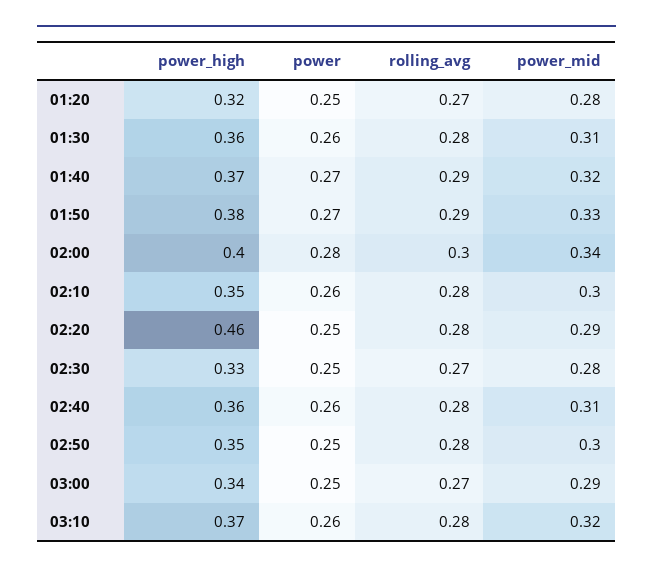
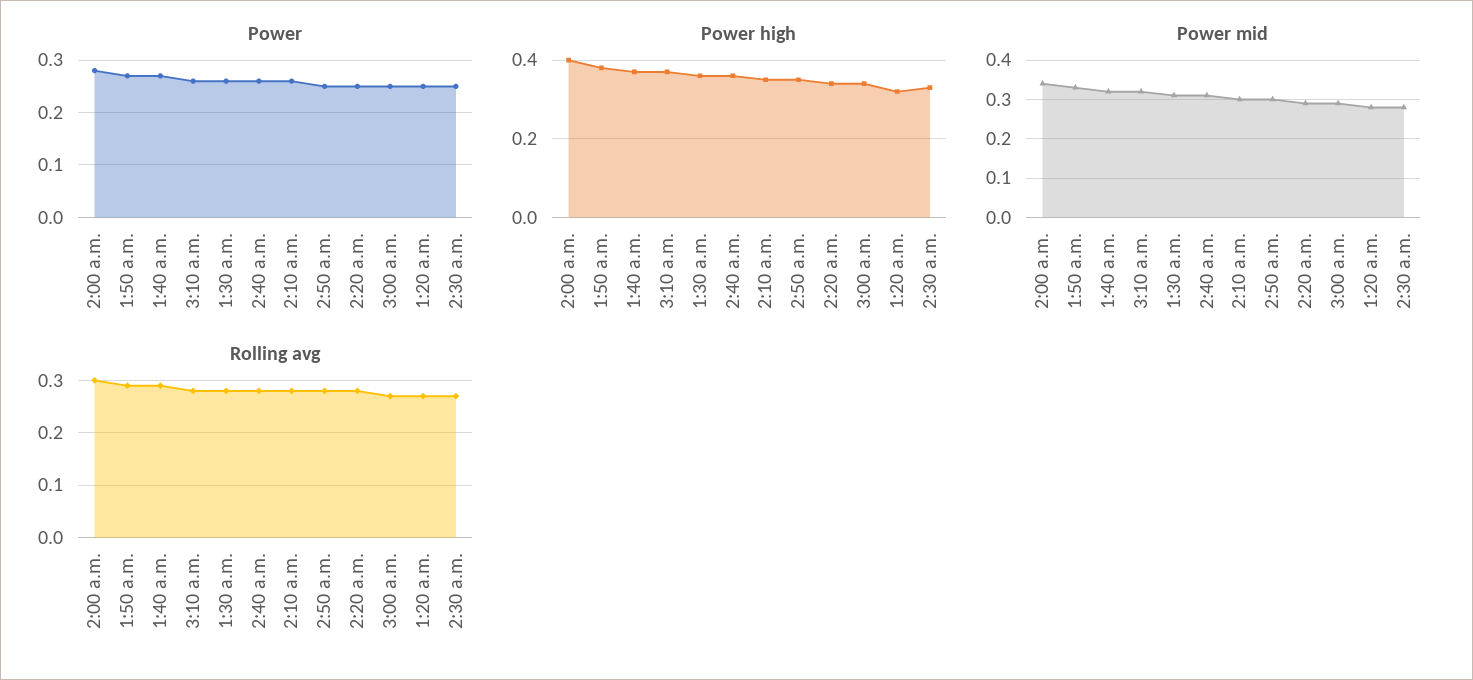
  {
    "power_high": {
      "01:20": 0.32,
      "01:30": 0.36,
      "01:40": 0.37,
      "01:50": 0.38,
      "02:00": 0.4,
      "02:10": 0.35,
-     "02:20": 0.46,
+     "02:20": 0.35,
      "02:30": 0.33,
      "02:40": 0.36,
      "02:50": 0.35,
      "03:00": 0.34,
      "03:10": 0.37
    },
    "power": {
      "01:20": 0.25,
      "01:30": 0.26,
      "01:40": 0.27,
      "01:50": 0.27,
      "02:00": 0.28,
      "02:10": 0.26,
      "02:20": 0.25,
      "02:30": 0.25,
      "02:40": 0.26,
      "02:50": 0.25,
      "03:00": 0.25,
      "03:10": 0.26
    },
    "rolling_avg": {
      "01:20": 0.27,
      "01:30": 0.28,
      "01:40": 0.29,
      "01:50": 0.29,
      "02:00": 0.3,
      "02:10": 0.28,
      "02:20": 0.28,
      "02:30": 0.27,
      "02:40": 0.28,
      "02:50": 0.28,
      "03:00": 0.27,
      "03:10": 0.28
    },
    "power_mid": {
      "01:20": 0.28,
      "01:30": 0.31,
      "01:40": 0.32,
      "01:50": 0.33,
      "02:00": 0.34,
      "02:10": 0.3,
      "02:20": 0.29,
      "02:30": 0.28,
      "02:40": 0.31,
      "02:50": 0.3,
      "03:00": 0.29,
      "03:10": 0.32
    }
  }

